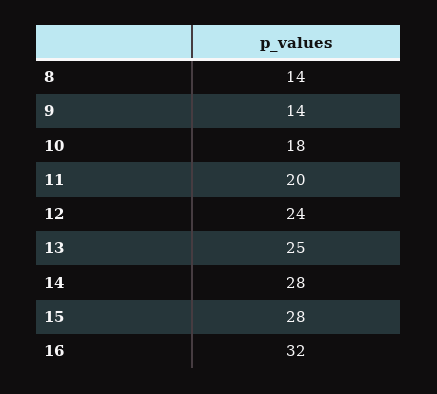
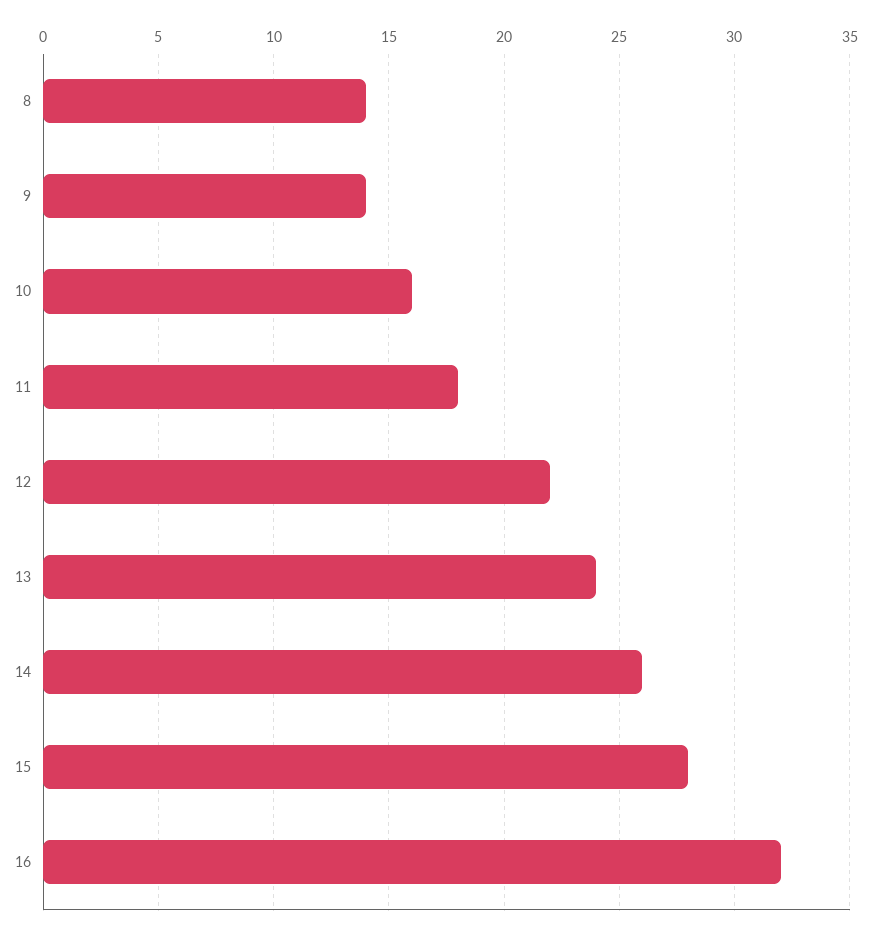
  {
    "8": 14,
    "9": 14,
-   "10": 18,
+   "10": 16,
-   "11": 20,
+   "11": 18,
-   "12": 24,
+   "12": 22,
-   "13": 25,
+   "13": 24,
-   "14": 28,
+   "14": 26,
    "15": 28,
    "16": 32
  }

